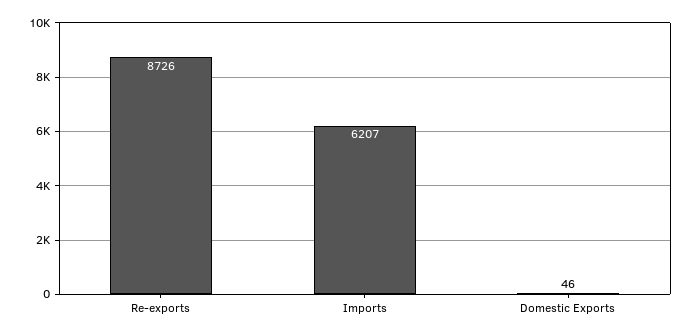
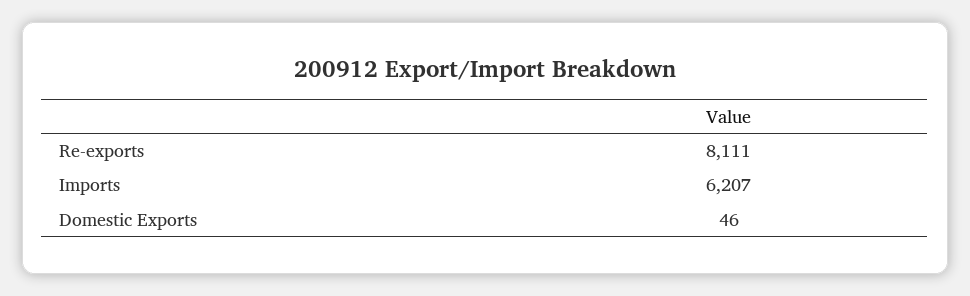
  {
-   "Re-exports": 8726,
+   "Re-exports": 8111,
    "Imports": 6207,
    "Domestic Exports": 46
  }

